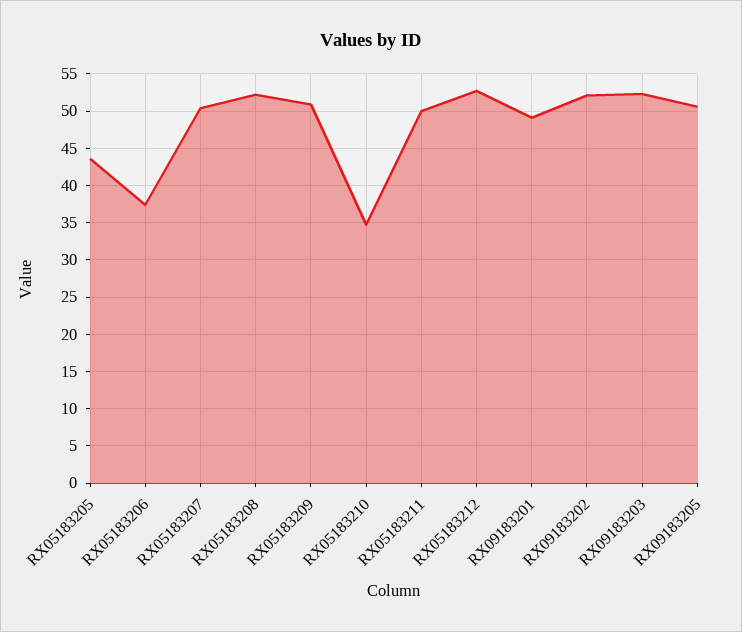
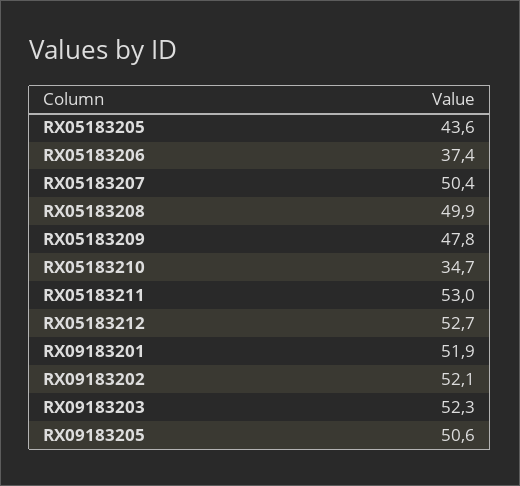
  {
    "RX05183205": 43.6,
    "RX05183206": 37.4,
    "RX05183207": 50.4,
-   "RX05183208": 52,
+   "RX05183208": 49.9,
-   "RX05183209": 51,
+   "RX05183209": 47.8,
    "RX05183210": 34.7,
-   "RX05183211": 50,
+   "RX05183211": 53,
    "RX05183212": 52.7,
-   "RX09183201": 49,
+   "RX09183201": 51.9,
    "RX09183202": 52.1,
    "RX09183203": 52.3,
    "RX09183205": 50.6
  }

